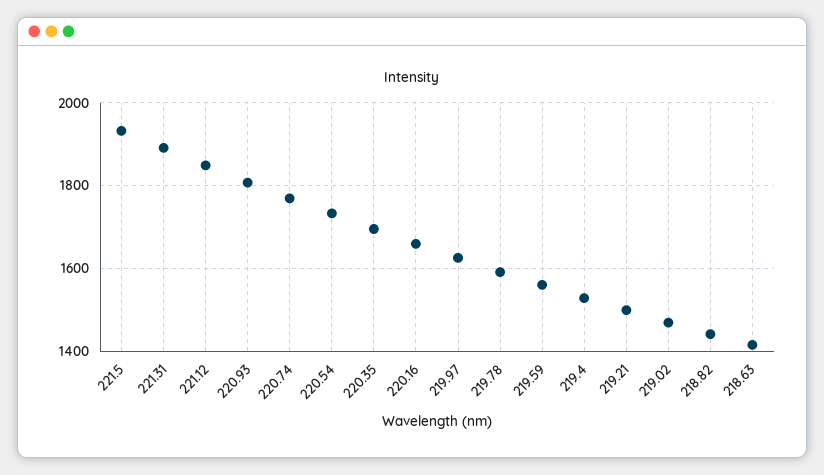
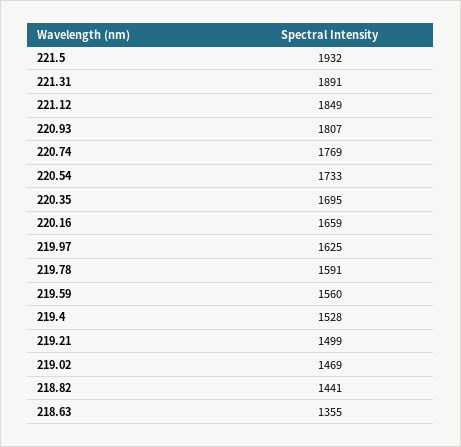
  {
    "221.5": 1932,
    "221.31": 1891,
    "221.12": 1849,
    "220.93": 1807,
    "220.74": 1769,
    "220.54": 1733,
    "220.35": 1695,
    "220.16": 1659,
    "219.97": 1625,
    "219.78": 1591,
    "219.59": 1560,
    "219.4": 1528,
    "219.21": 1499,
    "219.02": 1469,
    "218.82": 1441,
-   "218.63": 1420
+   "218.63": 1355
  }

